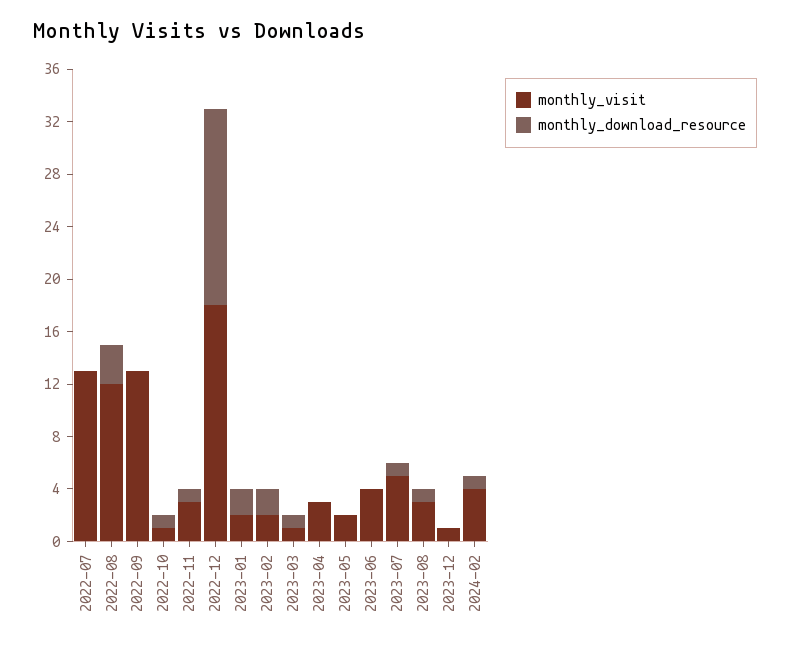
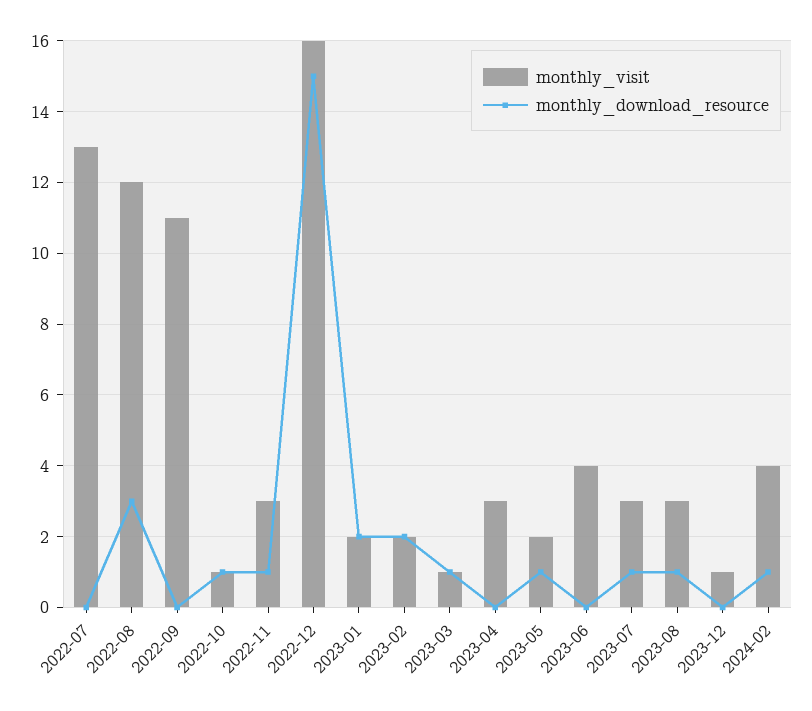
  {
    "monthly_visit": {
      "2022-07": 13,
      "2022-08": 12,
-     "2022-09": 13,
+     "2022-09": 11,
      "2022-10": 1,
      "2022-11": 3,
-     "2022-12": 18,
+     "2022-12": 16,
      "2023-01": 2,
      "2023-02": 2,
      "2023-03": 1,
      "2023-04": 3,
      "2023-05": 2,
      "2023-06": 4,
-     "2023-07": 5,
+     "2023-07": 3,
      "2023-08": 3,
      "2023-12": 1,
      "2024-02": 4
    },
    "monthly_download_resource": {
      "2022-07": 0,
      "2022-08": 3,
      "2022-09": 0,
      "2022-10": 1,
      "2022-11": 1,
      "2022-12": 15,
      "2023-01": 2,
      "2023-02": 2,
      "2023-03": 1,
      "2023-04": 0,
-     "2023-05": 0,
+     "2023-05": 1,
      "2023-06": 0,
      "2023-07": 1,
      "2023-08": 1,
      "2023-12": 0,
      "2024-02": 1
    }
  }

